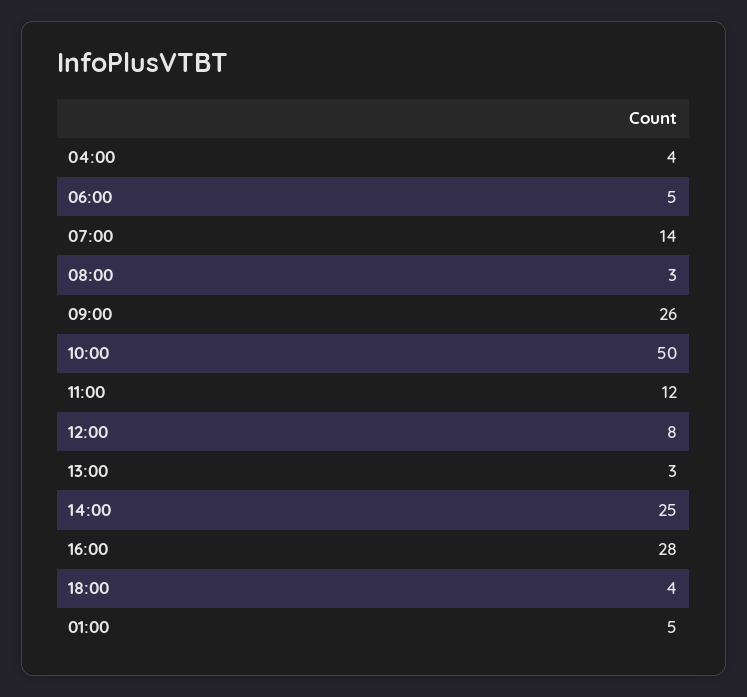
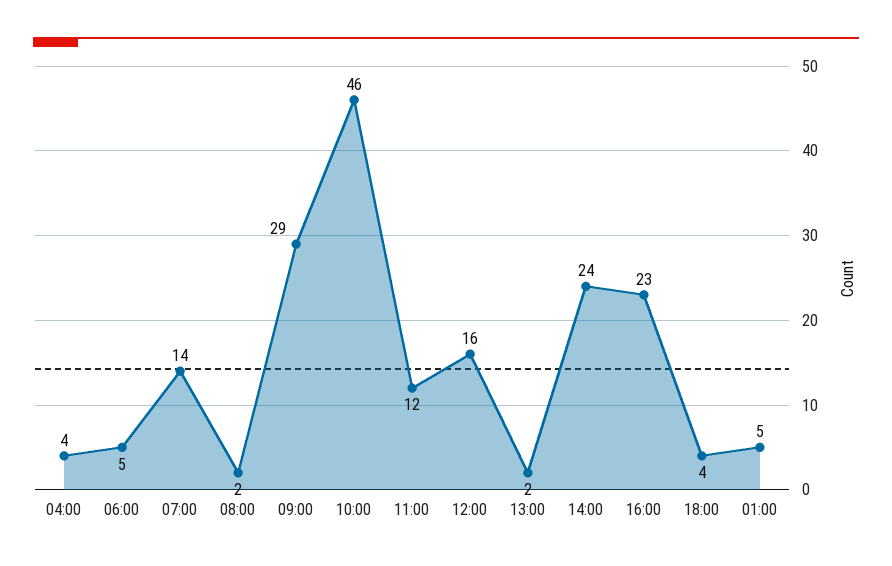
  {
    "04:00": 4,
    "06:00": 5,
    "07:00": 14,
-   "08:00": 3,
+   "08:00": 2,
-   "09:00": 26,
+   "09:00": 29,
-   "10:00": 50,
+   "10:00": 46,
    "11:00": 12,
-   "12:00": 8,
+   "12:00": 16,
-   "13:00": 3,
+   "13:00": 2,
-   "14:00": 25,
+   "14:00": 24,
-   "16:00": 28,
+   "16:00": 23,
    "18:00": 4,
    "01:00": 5
  }

